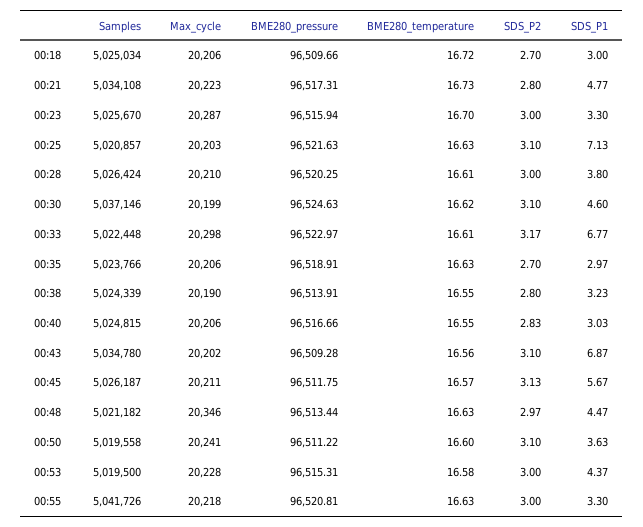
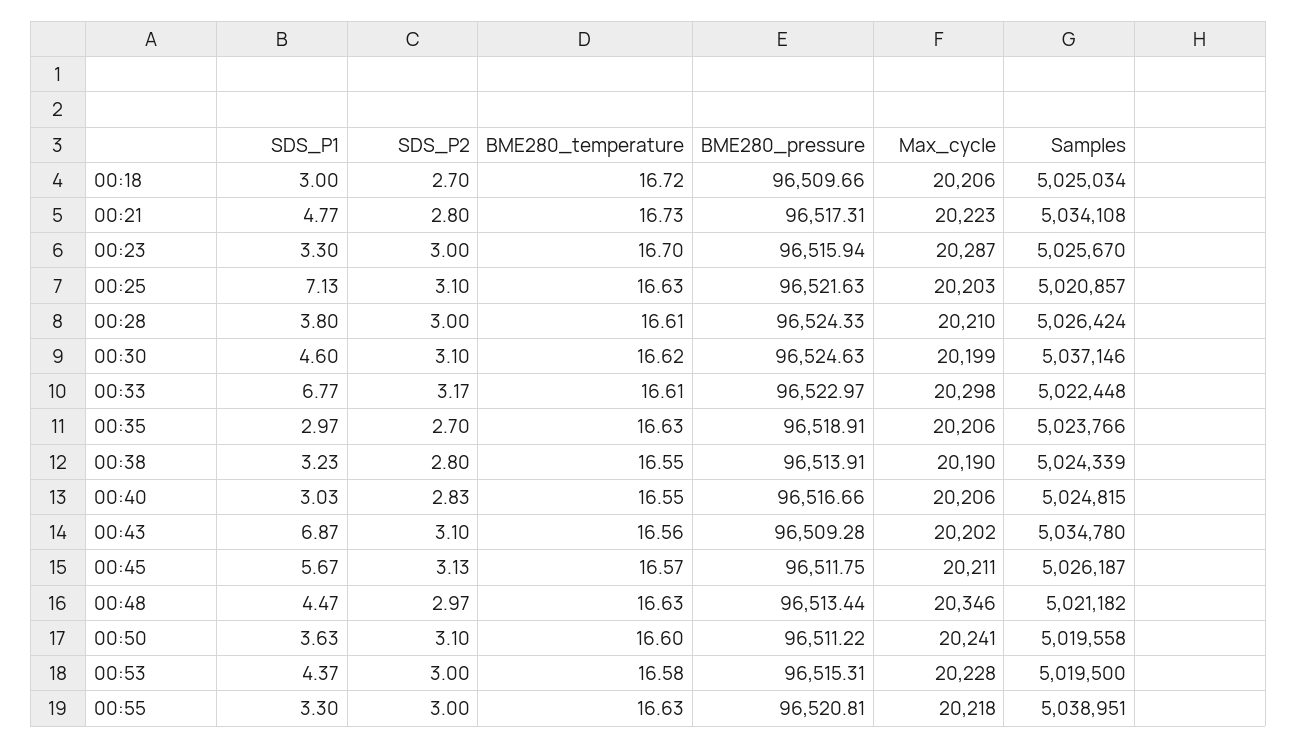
  {
    "Samples": {
      "00:18": 5025034,
      "00:21": 5034108,
      "00:23": 5025670,
      "00:25": 5020857,
      "00:28": 5026424,
      "00:30": 5037146,
      "00:33": 5022448,
      "00:35": 5023766,
      "00:38": 5024339,
      "00:40": 5024815,
      "00:43": 5034780,
      "00:45": 5026187,
      "00:48": 5021182,
      "00:50": 5019558,
      "00:53": 5019500,
-     "00:55": 5041726
+     "00:55": 5038951
    },
    "Max_cycle": {
      "00:18": 20206,
      "00:21": 20223,
      "00:23": 20287,
      "00:25": 20203,
      "00:28": 20210,
      "00:30": 20199,
      "00:33": 20298,
      "00:35": 20206,
      "00:38": 20190,
      "00:40": 20206,
      "00:43": 20202,
      "00:45": 20211,
      "00:48": 20346,
      "00:50": 20241,
      "00:53": 20228,
      "00:55": 20218
    },
    "BME280_pressure": {
      "00:18": 96509.66,
      "00:21": 96517.31,
      "00:23": 96515.94,
      "00:25": 96521.63,
-     "00:28": 96520.25,
+     "00:28": 96524.33,
      "00:30": 96524.63,
      "00:33": 96522.97,
      "00:35": 96518.91,
      "00:38": 96513.91,
      "00:40": 96516.66,
      "00:43": 96509.28,
      "00:45": 96511.75,
      "00:48": 96513.44,
      "00:50": 96511.22,
      "00:53": 96515.31,
      "00:55": 96520.81
    },
    "BME280_temperature": {
      "00:18": 16.72,
      "00:21": 16.73,
      "00:23": 16.7,
      "00:25": 16.63,
      "00:28": 16.61,
      "00:30": 16.62,
      "00:33": 16.61,
      "00:35": 16.63,
      "00:38": 16.55,
      "00:40": 16.55,
      "00:43": 16.56,
      "00:45": 16.57,
      "00:48": 16.63,
      "00:50": 16.6,
      "00:53": 16.58,
      "00:55": 16.63
    },
    "SDS_P2": {
      "00:18": 2.7,
      "00:21": 2.8,
      "00:23": 3,
      "00:25": 3.1,
      "00:28": 3,
      "00:30": 3.1,
      "00:33": 3.17,
      "00:35": 2.7,
      "00:38": 2.8,
      "00:40": 2.83,
      "00:43": 3.1,
      "00:45": 3.13,
      "00:48": 2.97,
      "00:50": 3.1,
      "00:53": 3,
      "00:55": 3
    },
    "SDS_P1": {
      "00:18": 3,
      "00:21": 4.77,
      "00:23": 3.3,
      "00:25": 7.13,
      "00:28": 3.8,
      "00:30": 4.6,
      "00:33": 6.77,
      "00:35": 2.97,
      "00:38": 3.23,
      "00:40": 3.03,
      "00:43": 6.87,
      "00:45": 5.67,
      "00:48": 4.47,
      "00:50": 3.63,
      "00:53": 4.37,
      "00:55": 3.3
    }
  }

